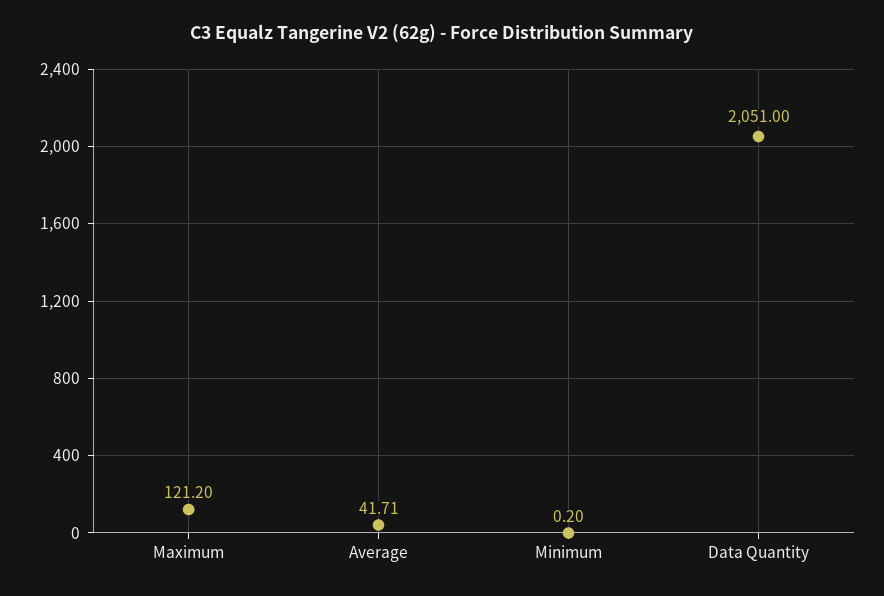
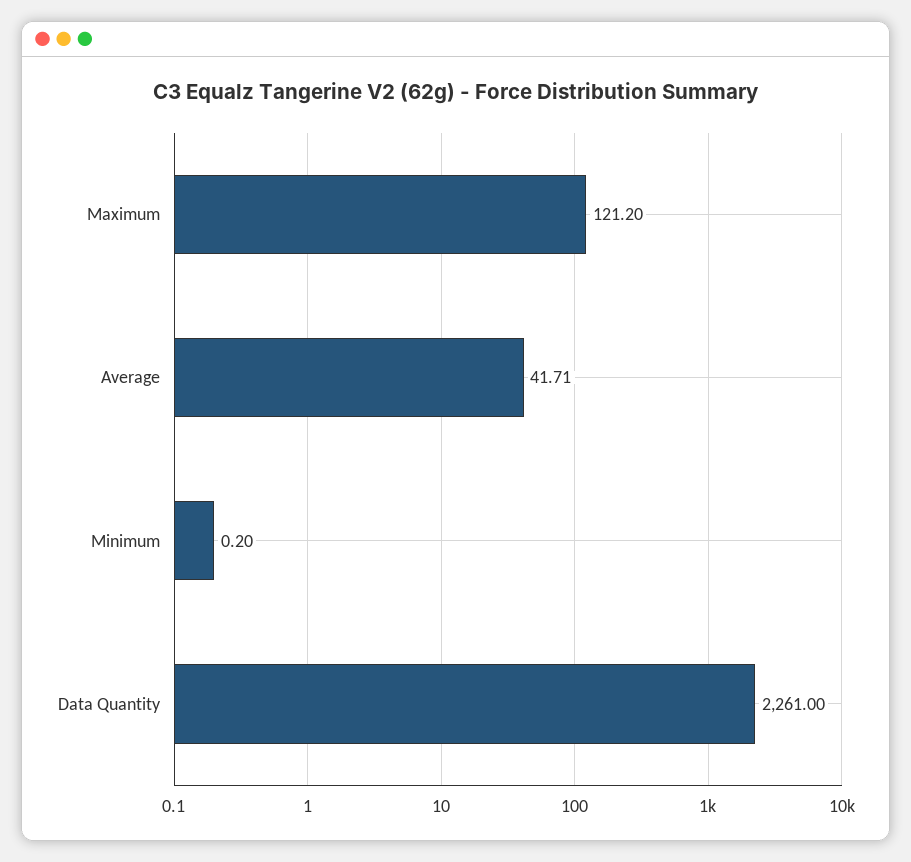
  {
    "Maximum": 121.2,
    "Average": 41.71,
    "Minimum": 0.2,
-   "Data Quantity": 2051
+   "Data Quantity": 2261
  }

